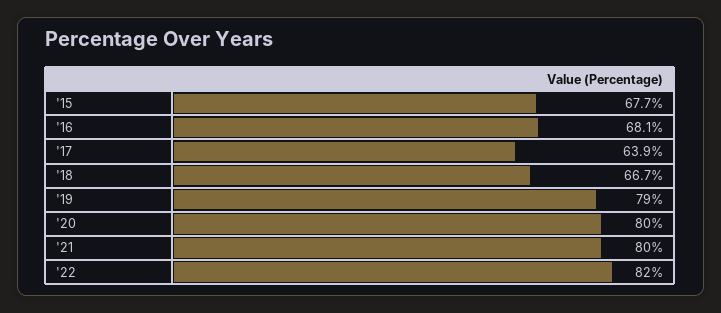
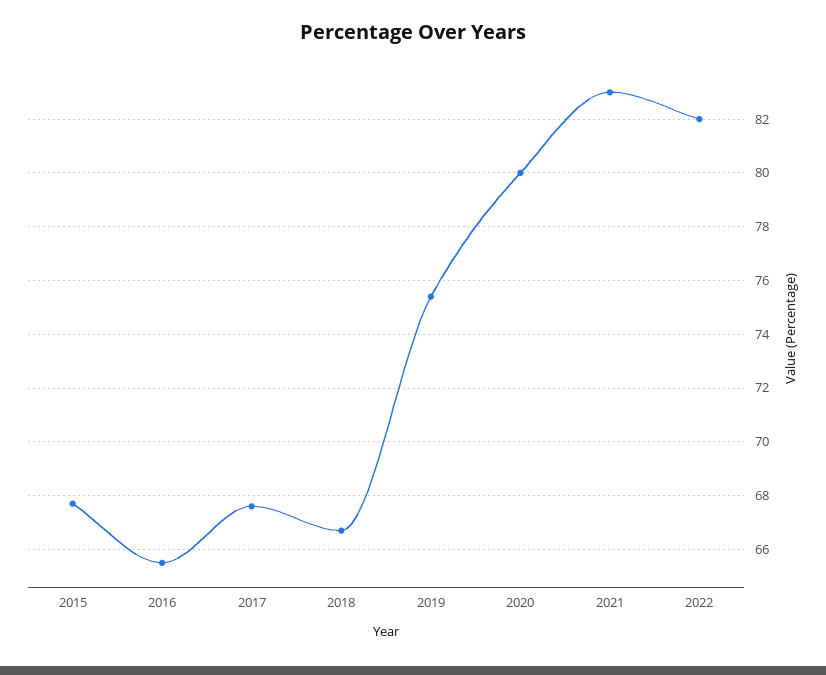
  {
    "'15": 67.7,
-   "'16": 68.1,
+   "'16": 65.5,
-   "'17": 63.9,
+   "'17": 67.5,
    "'18": 66.7,
-   "'19": 79,
+   "'19": 75.5,
    "'20": 80,
-   "'21": 80,
+   "'21": 83,
    "'22": 82
  }

